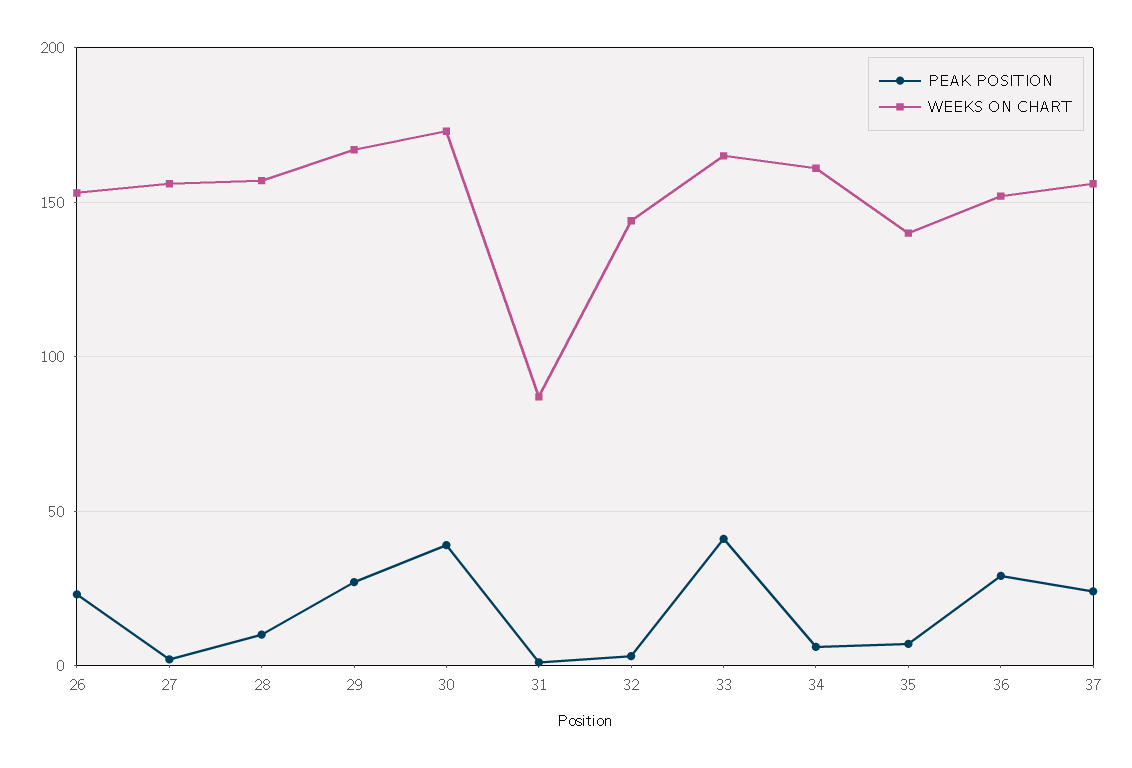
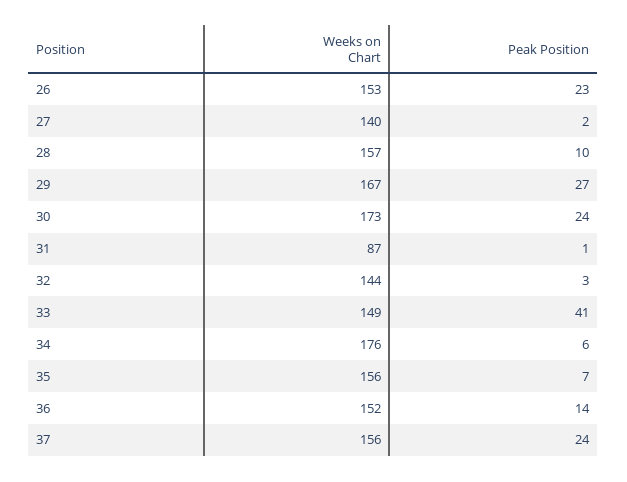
  {
    "PEAK POSITION": {
      "26": 23,
      "27": 2,
      "28": 10,
      "29": 27,
-     "30": 40,
+     "30": 24,
      "31": 1,
      "32": 3,
      "33": 41,
      "34": 6,
      "35": 7,
-     "36": 30,
+     "36": 14,
      "37": 24
    },
    "WEEKS ON CHART": {
      "26": 153,
-     "27": 155,
+     "27": 140,
      "28": 157,
      "29": 167,
      "30": 173,
      "31": 87,
      "32": 144,
-     "33": 165,
+     "33": 149,
-     "34": 160,
+     "34": 176,
-     "35": 140,
+     "35": 156,
      "36": 152,
      "37": 156
    }
  }

